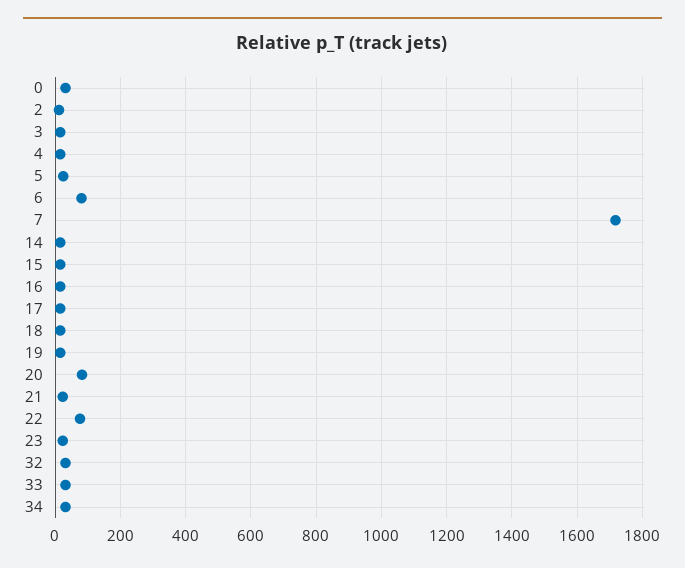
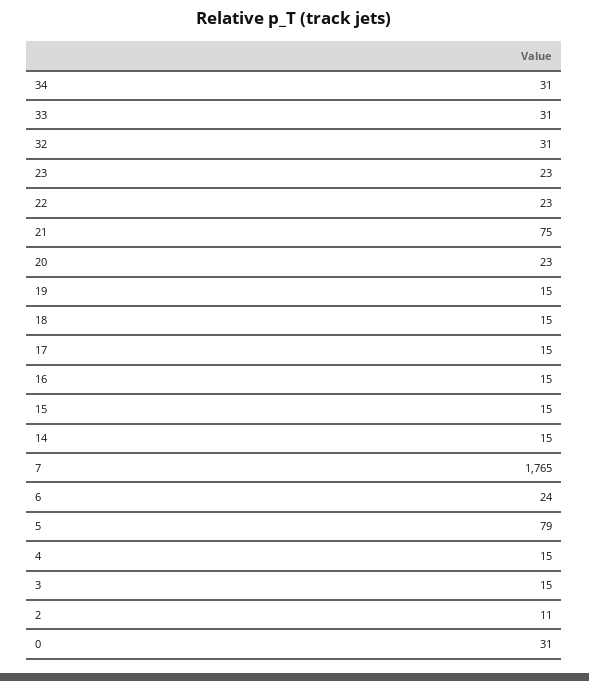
  {
    "0": 31,
    "2": 11,
    "3": 15,
    "4": 15,
-   "5": 20,
+   "5": 79,
-   "6": 80,
+   "6": 24,
-   "7": 1720,
+   "7": 1765,
    "14": 15,
    "15": 15,
    "16": 15,
    "17": 15,
    "18": 15,
    "19": 15,
-   "20": 80,
+   "20": 23,
-   "21": 20,
+   "21": 75,
-   "22": 80,
+   "22": 23,
    "23": 23,
    "32": 31,
    "33": 31,
    "34": 31
  }

